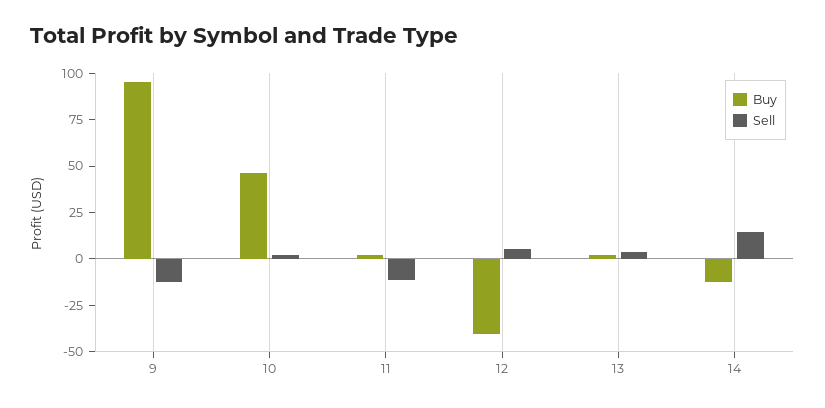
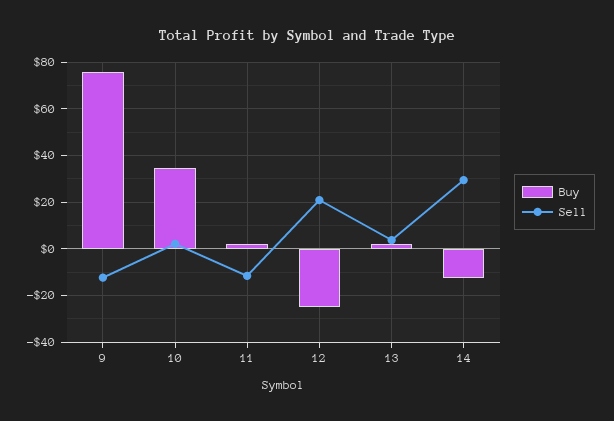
  {
    "Buy": {
-     "9": 95,
+     "9": 75,
-     "10": 45,
+     "10": 35,
      "11": 0,
-     "12": -40,
+     "12": -25,
      "13": 0,
      "14": -10
    },
    "Sell": {
      "9": -10,
      "10": 0,
      "11": -10,
-     "12": 5,
+     "12": 20,
      "13": 5,
-     "14": 15
+     "14": 30
    }
  }

